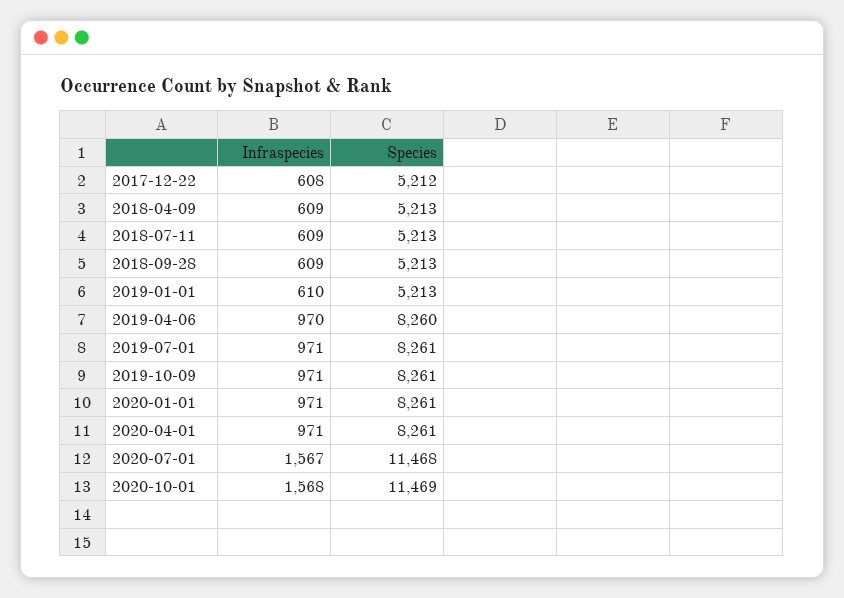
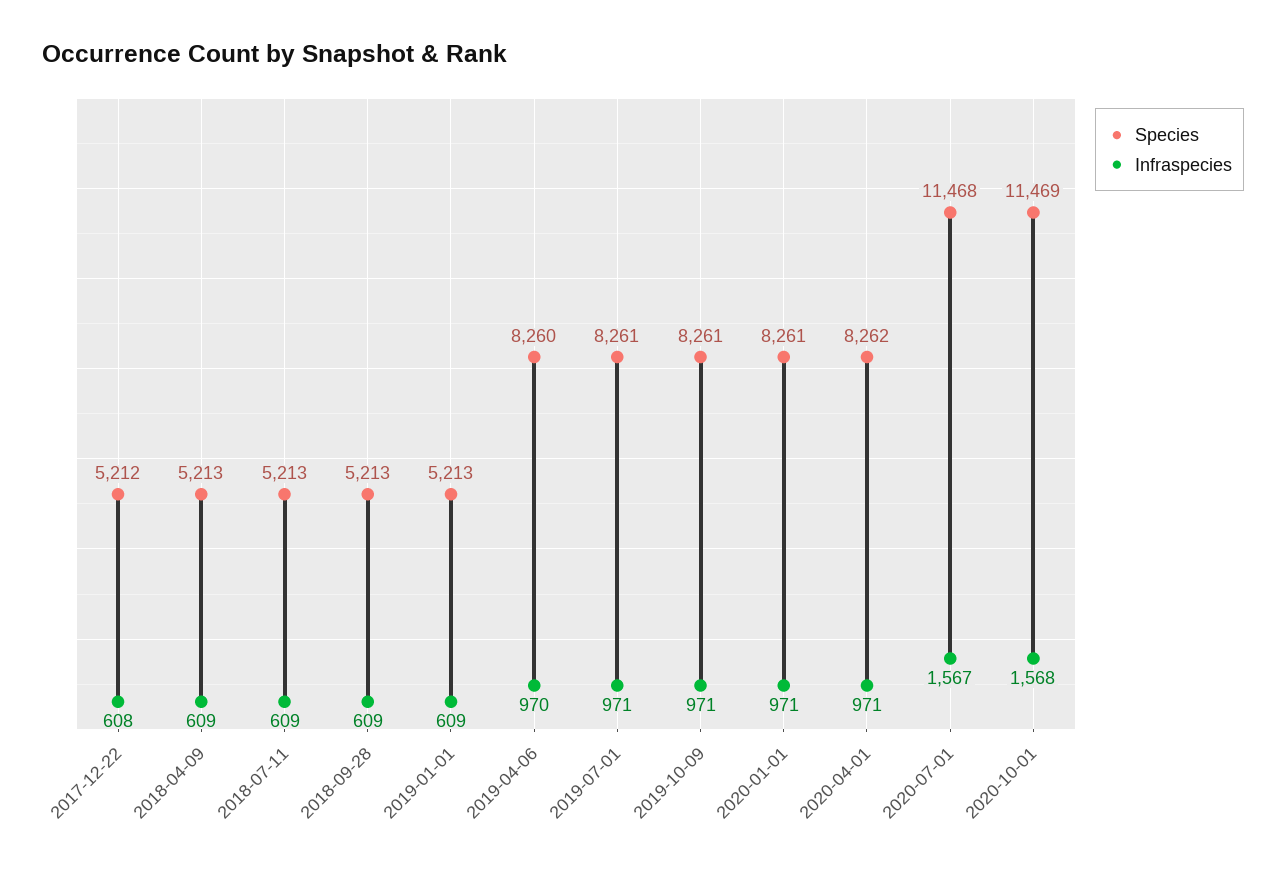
  {
    "Infraspecies": {
      "2017-12-22": 608,
      "2018-04-09": 609,
      "2018-07-11": 609,
      "2018-09-28": 609,
-     "2019-01-01": 610,
+     "2019-01-01": 609,
      "2019-04-06": 970,
      "2019-07-01": 971,
      "2019-10-09": 971,
      "2020-01-01": 971,
      "2020-04-01": 971,
      "2020-07-01": 1567,
      "2020-10-01": 1568
    },
    "Species": {
      "2017-12-22": 5212,
      "2018-04-09": 5213,
      "2018-07-11": 5213,
      "2018-09-28": 5213,
      "2019-01-01": 5213,
      "2019-04-06": 8260,
      "2019-07-01": 8261,
      "2019-10-09": 8261,
      "2020-01-01": 8261,
-     "2020-04-01": 8261,
+     "2020-04-01": 8262,
      "2020-07-01": 11468,
      "2020-10-01": 11469
    }
  }

